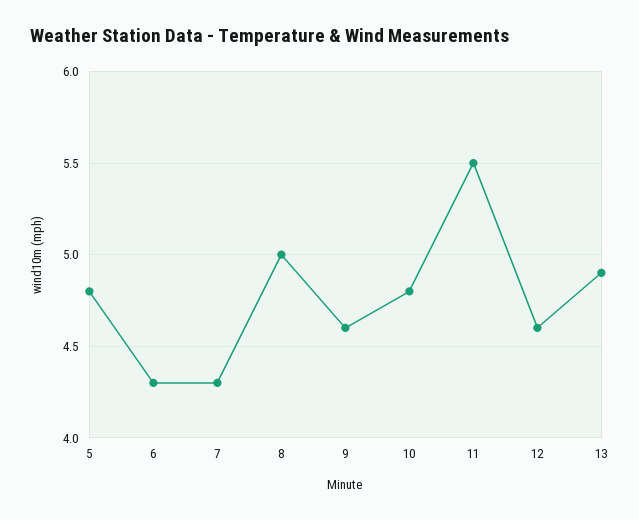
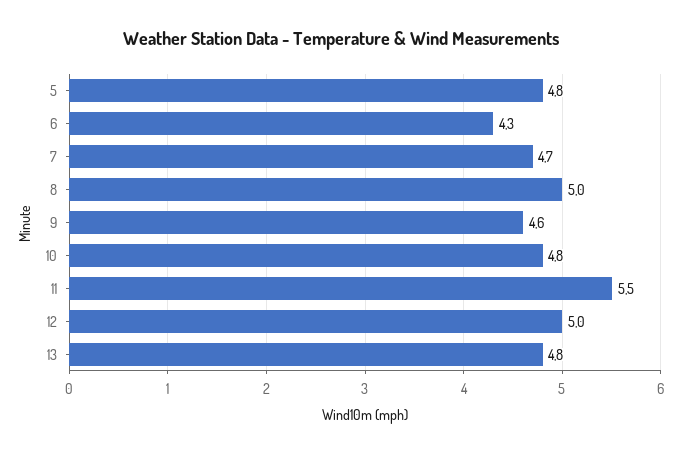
  {
    "5": 4.8,
    "6": 4.3,
-   "7": 4.3,
+   "7": 4.7,
    "8": 5,
    "9": 4.6,
    "10": 4.8,
    "11": 5.5,
-   "12": 4.6,
+   "12": 5,
-   "13": 4.9
+   "13": 4.8
  }

